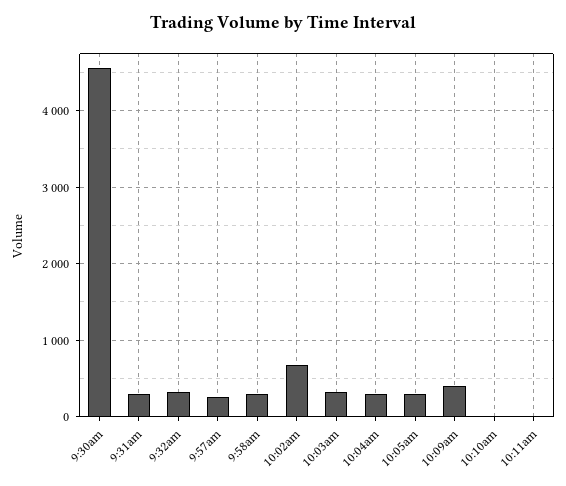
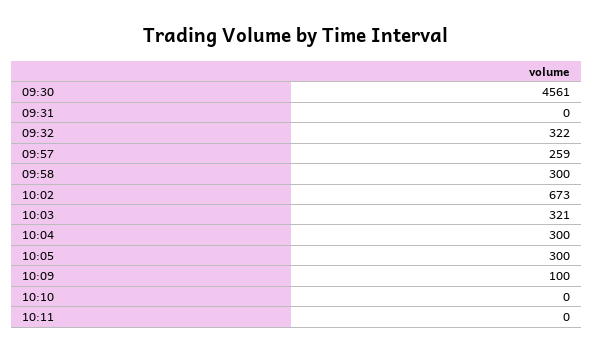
  {
    "9:30am": 4561,
-   "9:31am": 300,
+   "9:31am": 0,
    "9:32am": 322,
    "9:57am": 259,
    "9:58am": 300,
    "10:02am": 673,
    "10:03am": 321,
    "10:04am": 300,
    "10:05am": 300,
-   "10:09am": 400,
+   "10:09am": 100,
    "10:10am": 0,
    "10:11am": 0
  }

